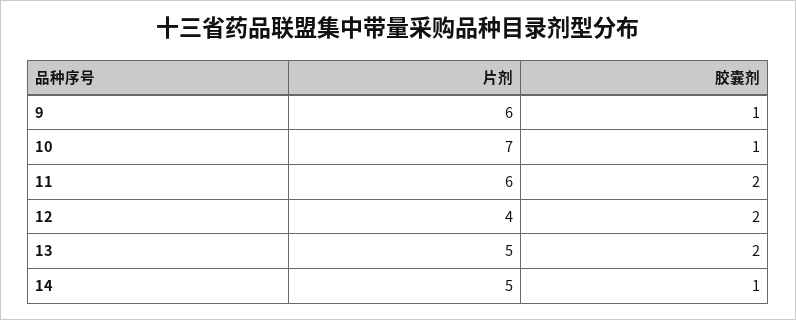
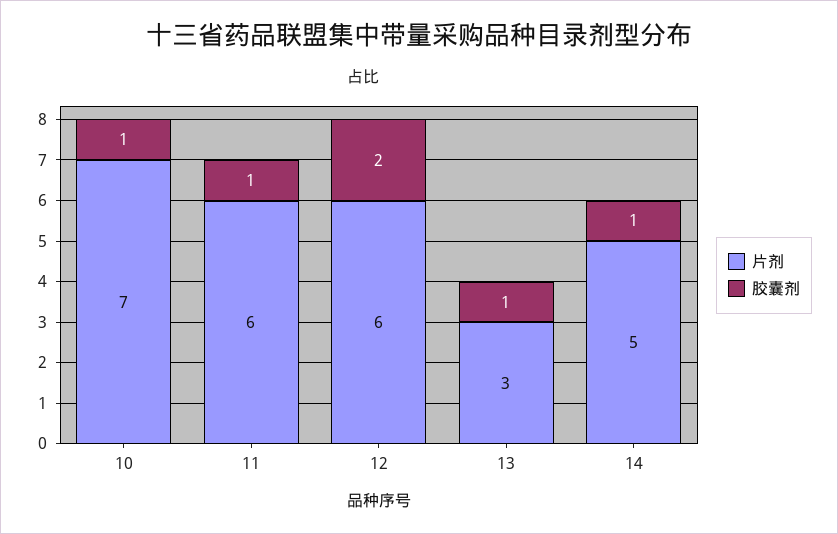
  {
    "片剂": {
-     "9": 6,
      "10": 7,
      "11": 6,
-     "12": 4,
+     "12": 6,
-     "13": 5,
+     "13": 3,
      "14": 5
    },
    "胶囊剂": {
-     "9": 1,
      "10": 1,
-     "11": 2,
+     "11": 1,
      "12": 2,
-     "13": 2,
+     "13": 1,
      "14": 1
    }
  }

